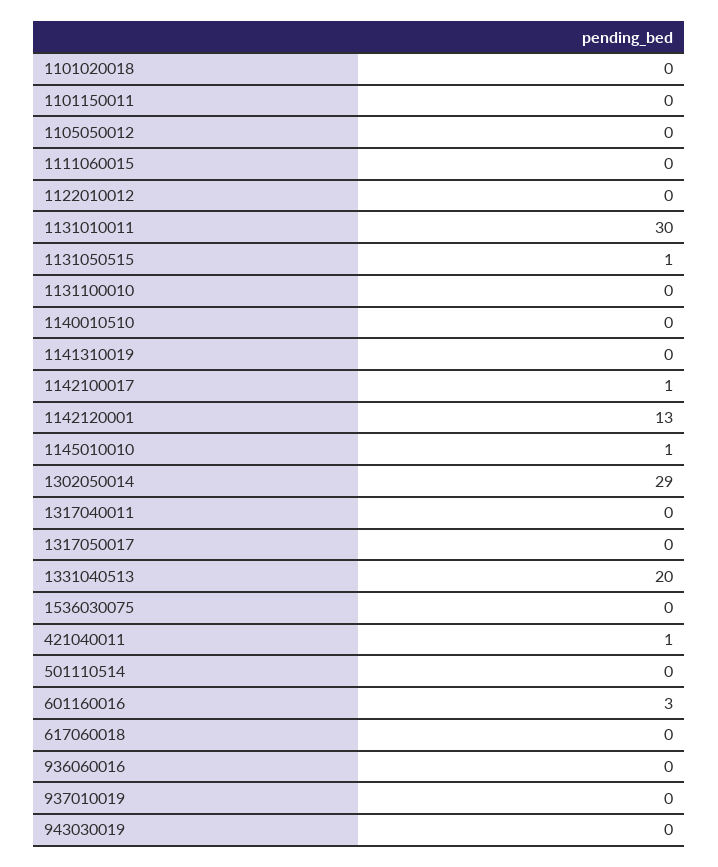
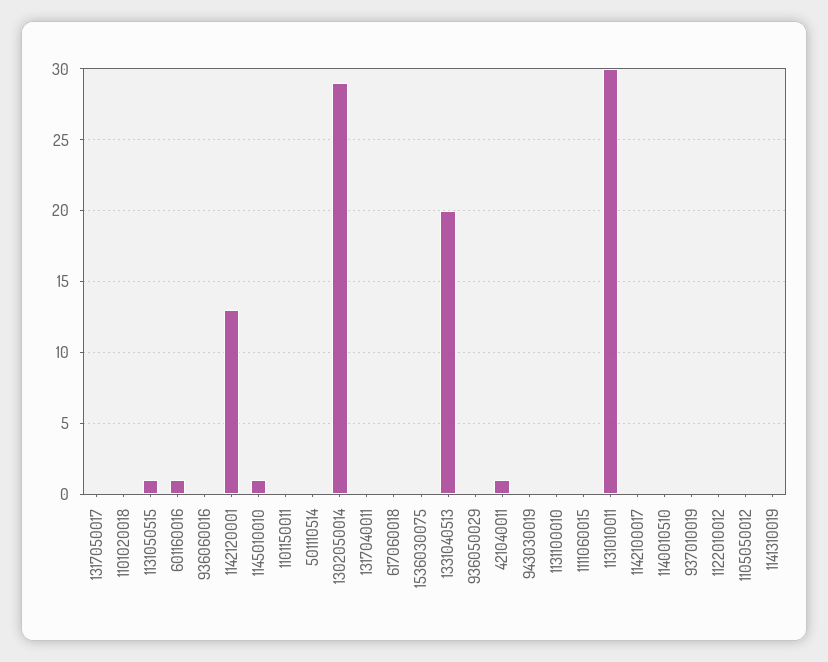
  {
    "1101020018": 0,
    "1101150011": 0,
    "1105050012": 0,
    "1111060015": 0,
    "1122010012": 0,
    "1131010011": 30,
    "1131050515": 1,
    "1131100010": 0,
    "1140010510": 0,
    "1141310019": 0,
-   "1142100017": 1,
+   "1142100017": 0,
    "1142120001": 13,
    "1145010010": 1,
    "1302050014": 29,
    "1317040011": 0,
    "1317050017": 0,
    "1331040513": 20,
    "1536030075": 0,
    "421040011": 1,
    "501110514": 0,
-   "601160016": 3,
+   "601160016": 1,
    "617060018": 0,
    "936060016": 0,
    "937010019": 0,
-   "943030019": 0
+   "943030019": 0,
+   "936050029": 0
  }

